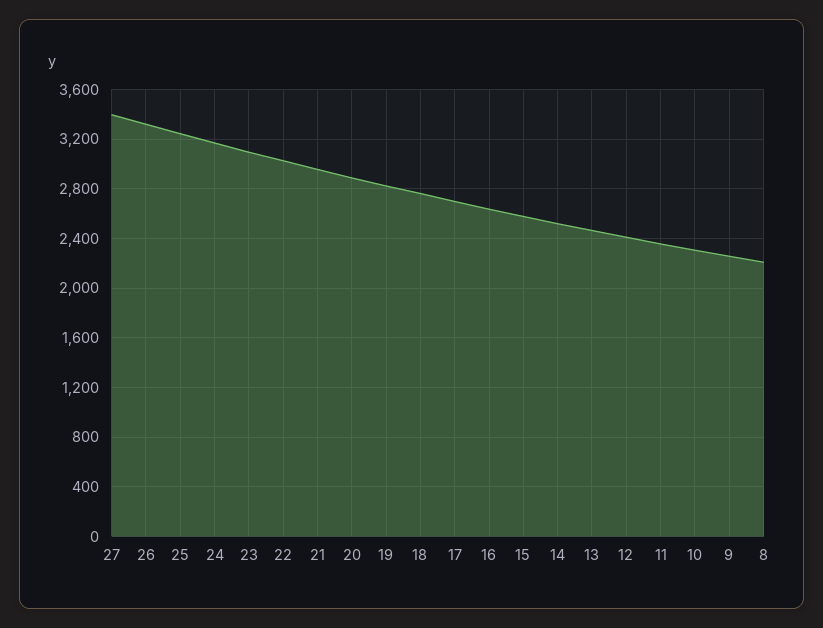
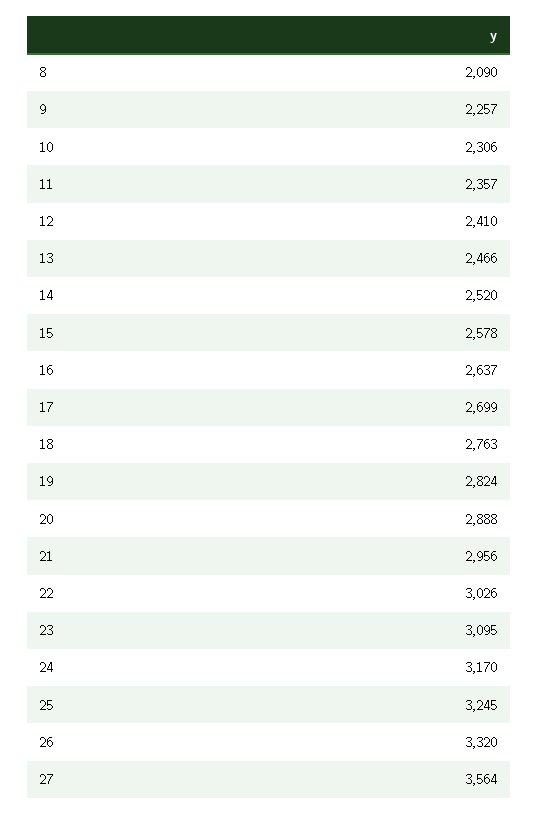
  {
-   "27": 3400,
+   "27": 3564,
    "26": 3320,
    "25": 3245,
    "24": 3170,
    "23": 3095,
    "22": 3026,
    "21": 2956,
    "20": 2888,
    "19": 2824,
    "18": 2763,
    "17": 2699,
    "16": 2637,
    "15": 2578,
    "14": 2520,
    "13": 2466,
    "12": 2410,
    "11": 2357,
    "10": 2306,
    "9": 2257,
-   "8": 2200
+   "8": 2090
  }

